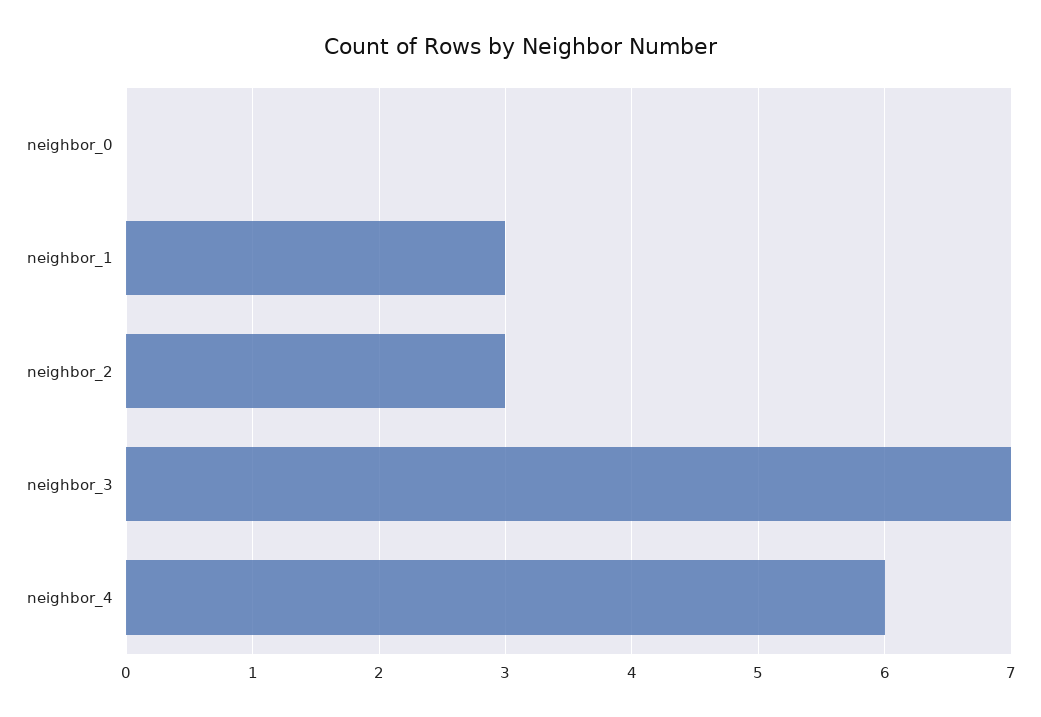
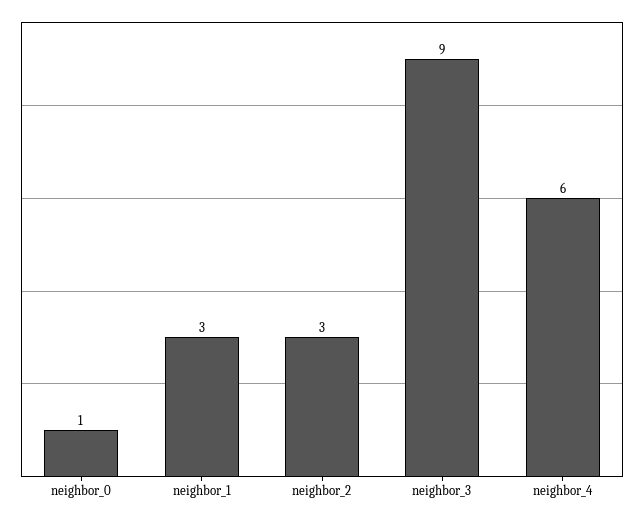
  {
-   "neighbor_0": 0,
+   "neighbor_0": 1,
    "neighbor_1": 3,
    "neighbor_2": 3,
-   "neighbor_3": 7,
+   "neighbor_3": 9,
    "neighbor_4": 6
  }

